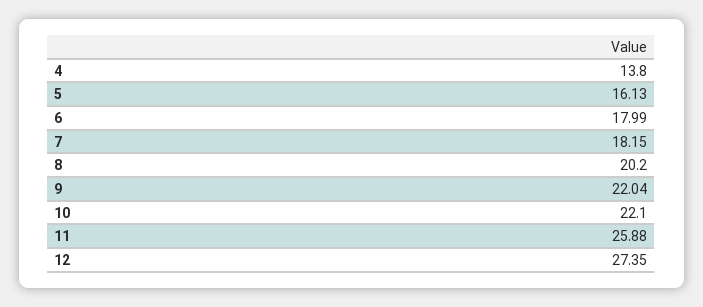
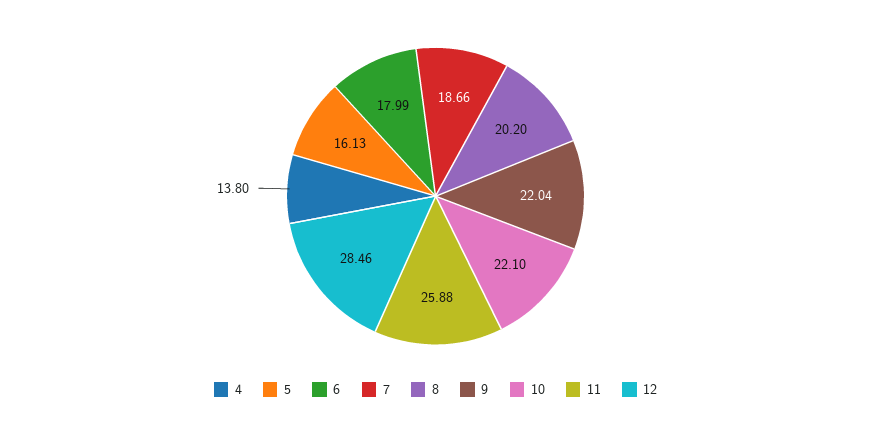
  {
    "4": 13.8,
    "5": 16.13,
    "6": 17.99,
-   "7": 18.15,
+   "7": 18.66,
    "8": 20.2,
    "9": 22.04,
    "10": 22.1,
    "11": 25.88,
-   "12": 27.35
+   "12": 28.46
  }

